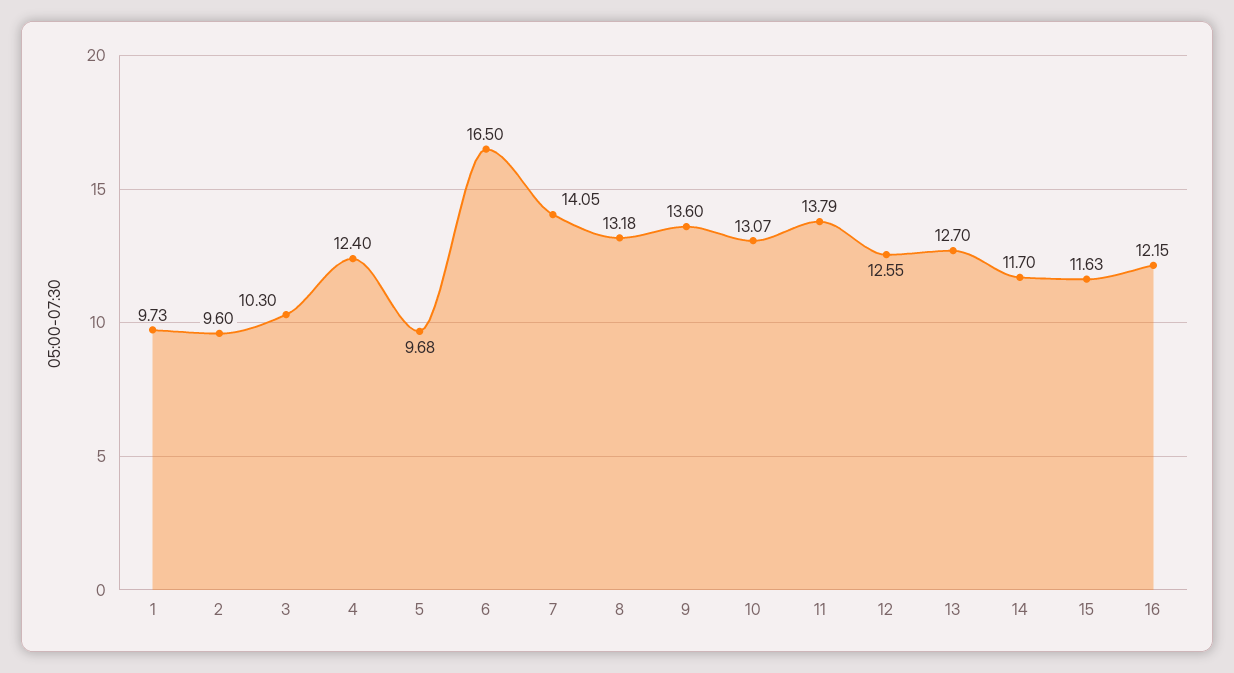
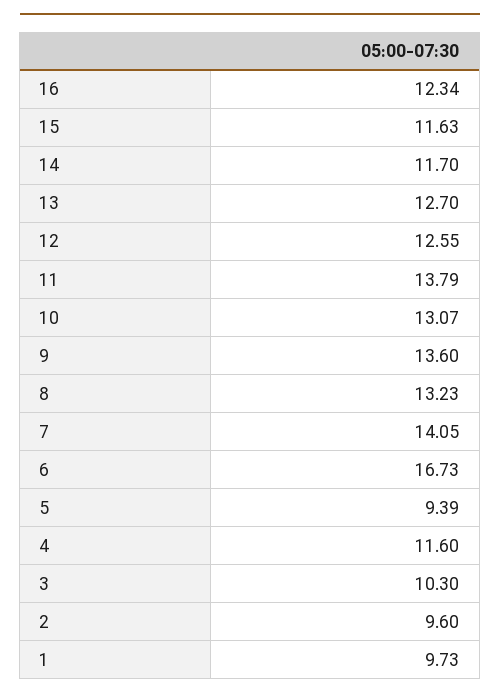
  {
    "1": 9.73,
    "2": 9.6,
    "3": 10.3,
-   "4": 12.4,
+   "4": 11.6,
-   "5": 9.68,
+   "5": 9.39,
-   "6": 16.5,
+   "6": 16.73,
    "7": 14.05,
-   "8": 13.18,
+   "8": 13.23,
    "9": 13.6,
    "10": 13.07,
    "11": 13.79,
    "12": 12.55,
    "13": 12.7,
    "14": 11.7,
    "15": 11.63,
-   "16": 12.15
+   "16": 12.34
  }

